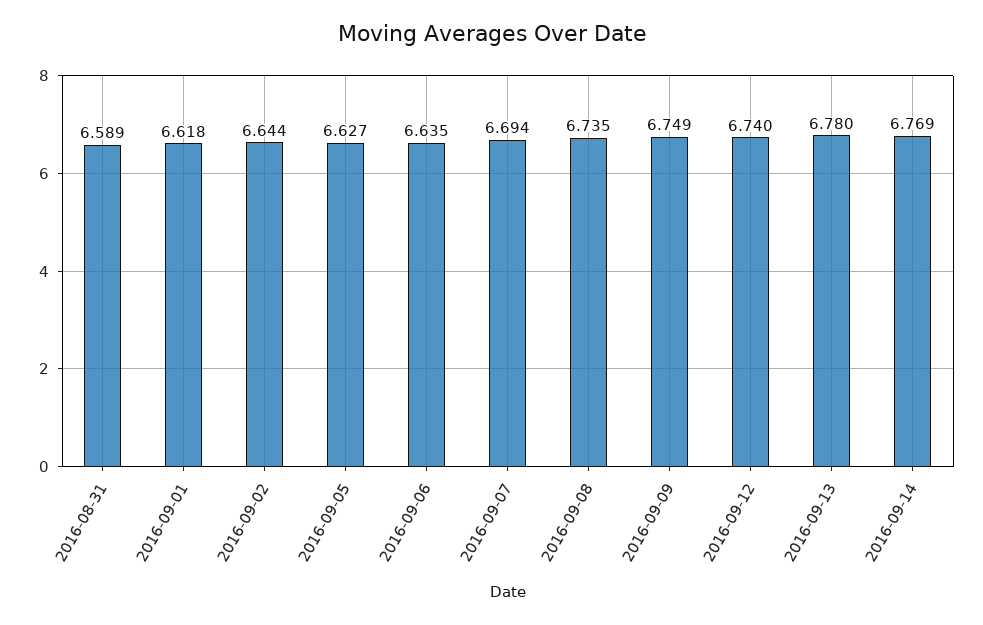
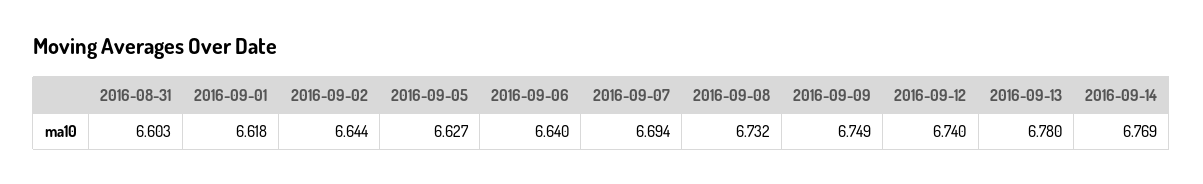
  {
-   "2016-08-31": 6.589,
+   "2016-08-31": 6.603,
    "2016-09-01": 6.618,
    "2016-09-02": 6.644,
    "2016-09-05": 6.627,
-   "2016-09-06": 6.635,
+   "2016-09-06": 6.64,
    "2016-09-07": 6.694,
-   "2016-09-08": 6.735,
+   "2016-09-08": 6.732,
    "2016-09-09": 6.749,
    "2016-09-12": 6.74,
    "2016-09-13": 6.78,
    "2016-09-14": 6.769
  }

